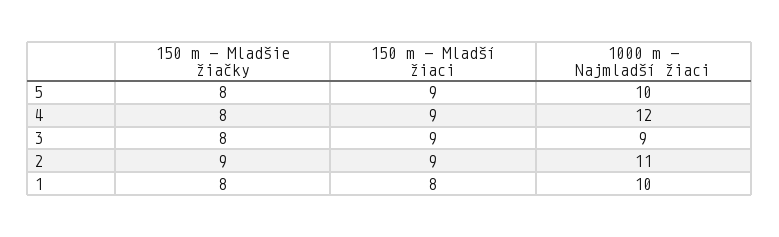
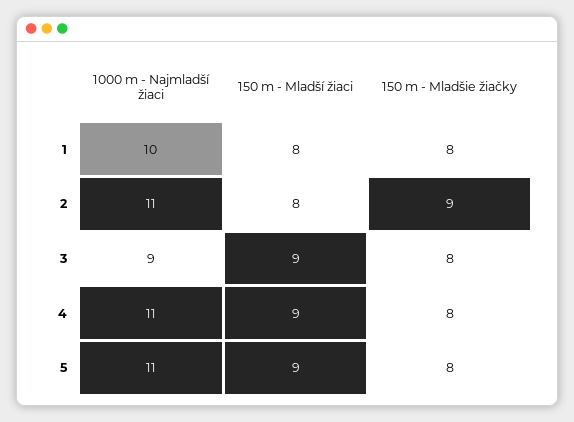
  {
    "150 m - Mladšie žiačky": {
      "5": 8,
      "4": 8,
      "3": 8,
      "2": 9,
      "1": 8
    },
    "150 m - Mladší žiaci": {
      "5": 9,
      "4": 9,
      "3": 9,
-     "2": 9,
+     "2": 8,
      "1": 8
    },
    "1000 m - Najmladší žiaci": {
-     "5": 10,
+     "5": 11,
-     "4": 12,
+     "4": 11,
      "3": 9,
      "2": 11,
      "1": 10
    }
  }

